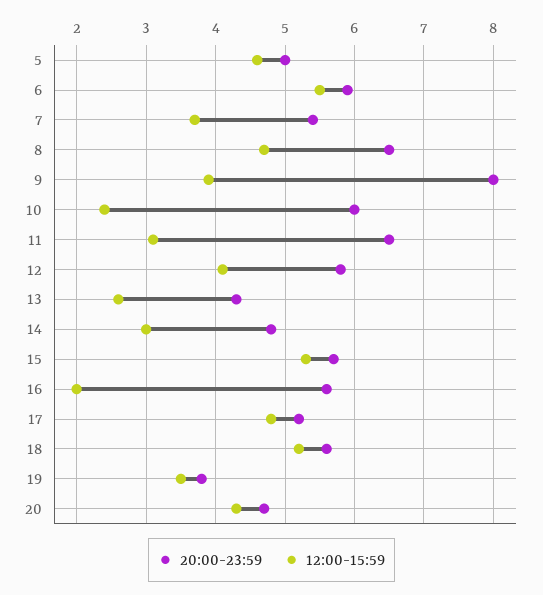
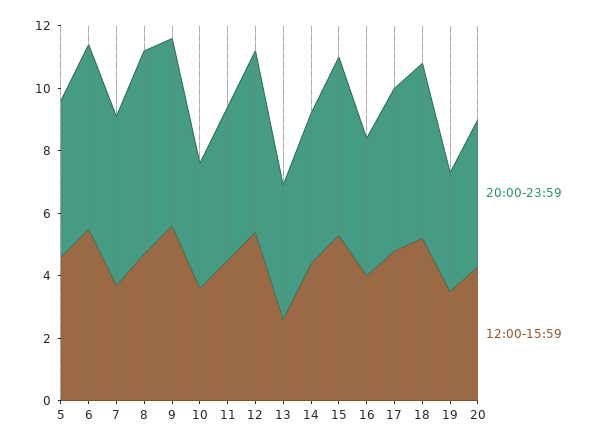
  {
    "20:00-23:59": {
      "5": 5,
      "6": 5.9,
      "7": 5.4,
      "8": 6.5,
-     "9": 8,
+     "9": 6,
-     "10": 6,
+     "10": 4,
-     "11": 6.5,
+     "11": 5,
      "12": 5.8,
      "13": 4.3,
      "14": 4.8,
      "15": 5.7,
-     "16": 5.6,
+     "16": 4.5,
      "17": 5.2,
      "18": 5.6,
      "19": 3.8,
      "20": 4.7
    },
    "12:00-15:59": {
      "5": 4.6,
      "6": 5.5,
      "7": 3.7,
      "8": 4.7,
-     "9": 3.9,
+     "9": 5.5,
-     "10": 2.4,
+     "10": 3.5,
-     "11": 3.1,
+     "11": 4.5,
-     "12": 4.1,
+     "12": 5.5,
      "13": 2.6,
-     "14": 3,
+     "14": 4.5,
      "15": 5.3,
-     "16": 2,
+     "16": 4,
      "17": 4.8,
      "18": 5.2,
      "19": 3.5,
      "20": 4.3
    }
  }

